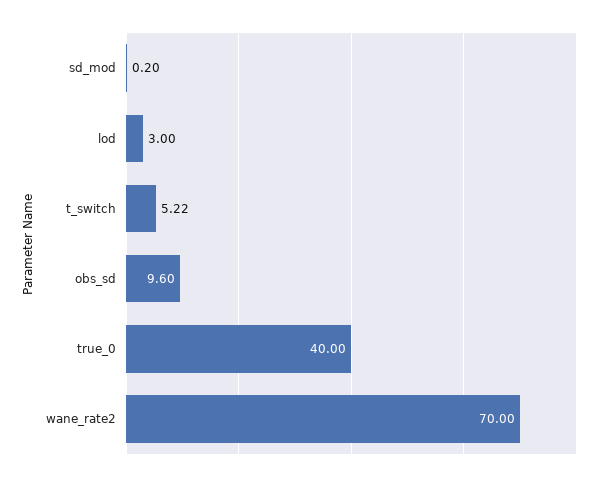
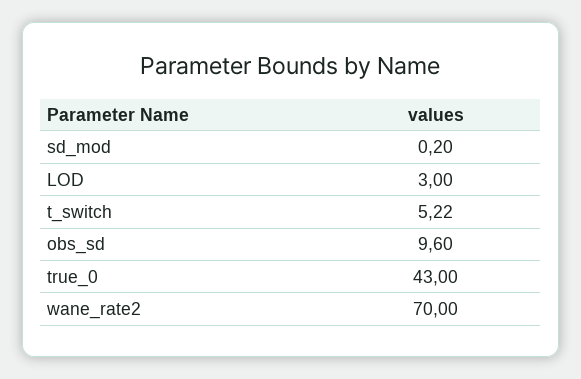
  {
    "sd_mod": 0.2,
    "lod": 3,
    "t_switch": 5.22,
    "obs_sd": 9.6,
-   "true_0": 40,
+   "true_0": 43,
    "wane_rate2": 70
  }

